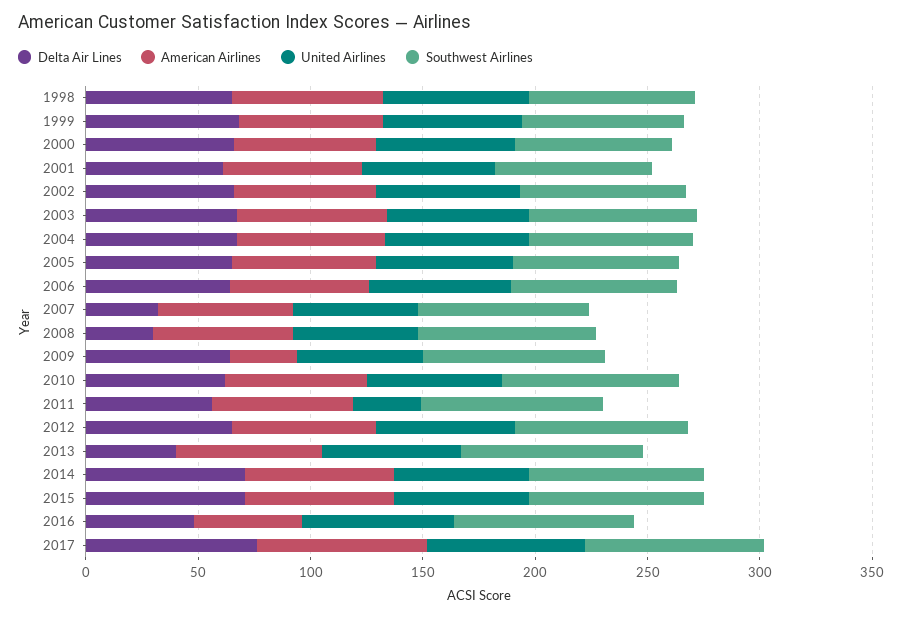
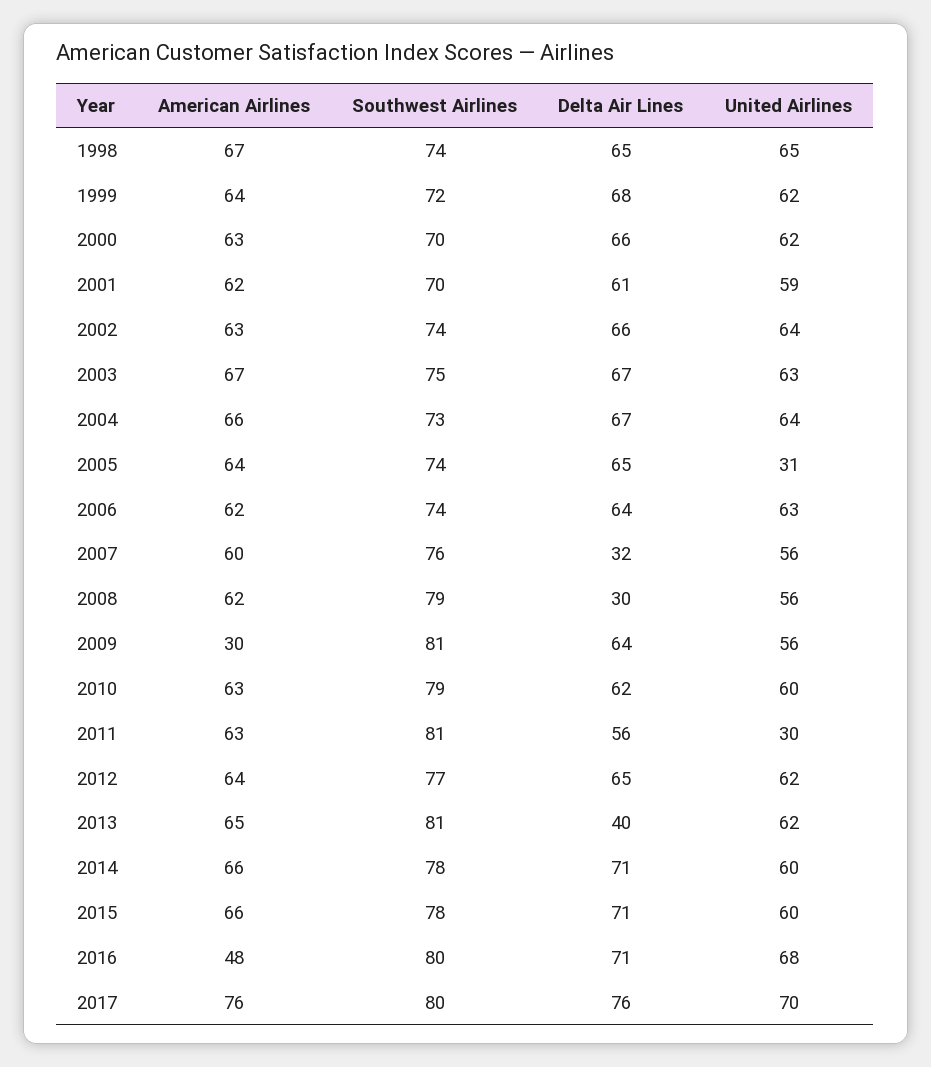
  {
    "Delta Air Lines": {
      "1998": 65,
      "1999": 68,
      "2000": 66,
      "2001": 61,
      "2002": 66,
      "2003": 67,
      "2004": 67,
      "2005": 65,
      "2006": 64,
      "2007": 32,
      "2008": 30,
      "2009": 64,
      "2010": 62,
      "2011": 56,
      "2012": 65,
      "2013": 40,
      "2014": 71,
      "2015": 71,
-     "2016": 50,
+     "2016": 71,
      "2017": 76
    },
    "American Airlines": {
      "1998": 67,
      "1999": 64,
      "2000": 63,
      "2001": 62,
      "2002": 63,
      "2003": 67,
      "2004": 66,
      "2005": 64,
      "2006": 62,
      "2007": 60,
      "2008": 62,
      "2009": 30,
      "2010": 63,
      "2011": 63,
      "2012": 64,
      "2013": 65,
      "2014": 66,
      "2015": 66,
      "2016": 48,
      "2017": 76
    },
    "United Airlines": {
      "1998": 65,
      "1999": 62,
      "2000": 62,
      "2001": 59,
      "2002": 64,
      "2003": 63,
      "2004": 64,
-     "2005": 60,
+     "2005": 31,
      "2006": 63,
      "2007": 56,
      "2008": 56,
      "2009": 56,
      "2010": 60,
      "2011": 30,
      "2012": 62,
      "2013": 62,
      "2014": 60,
      "2015": 60,
      "2016": 68,
      "2017": 70
    },
    "Southwest Airlines": {
      "1998": 74,
      "1999": 72,
      "2000": 70,
      "2001": 70,
      "2002": 74,
      "2003": 75,
      "2004": 73,
      "2005": 74,
      "2006": 74,
      "2007": 76,
      "2008": 79,
      "2009": 81,
      "2010": 79,
      "2011": 81,
      "2012": 77,
      "2013": 81,
      "2014": 78,
      "2015": 78,
      "2016": 80,
      "2017": 80
    }
  }

